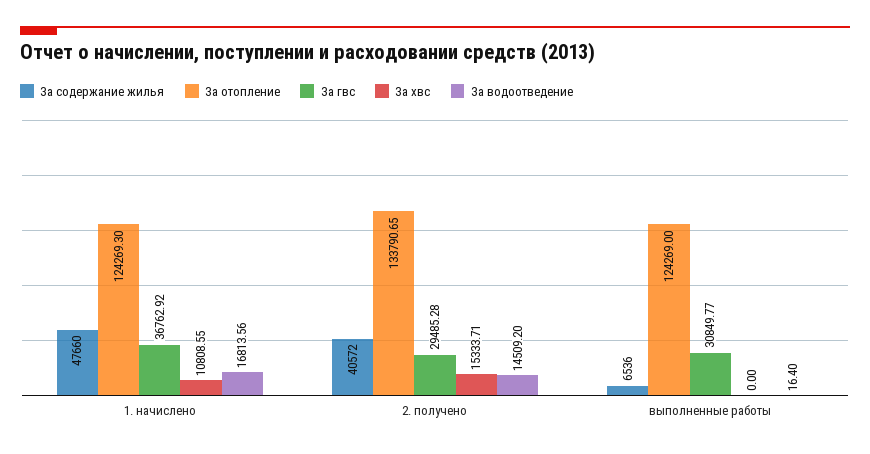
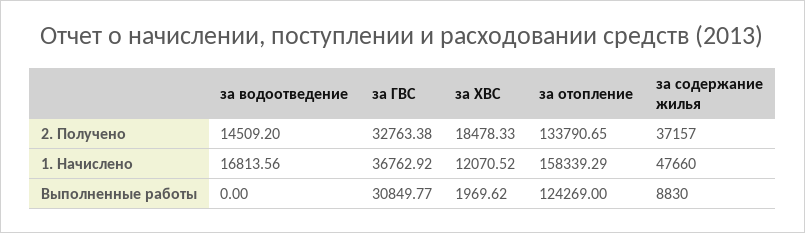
  {
    "За содержание жилья": {
      "1. начислено": 47660,
-     "2. получено": 40572,
+     "2. получено": 37157,
-     "выполненные работы": 6536
+     "выполненные работы": 8830
    },
    "За отопление": {
-     "1. начислено": 124269.3,
+     "1. начислено": 158339.29,
      "2. получено": 133790.65,
      "выполненные работы": 124269
    },
    "За гвс": {
      "1. начислено": 36762.92,
-     "2. получено": 29485.28,
+     "2. получено": 32763.38,
      "выполненные работы": 30849.77
    },
    "За хвс": {
-     "1. начислено": 10808.55,
+     "1. начислено": 12070.52,
-     "2. получено": 15333.71,
+     "2. получено": 18478.33,
-     "выполненные работы": 0
+     "выполненные работы": 1969.62
    },
    "За водоотведение": {
      "1. начислено": 16813.56,
      "2. получено": 14509.2,
-     "выполненные работы": 16.4
+     "выполненные работы": 0
    }
  }

